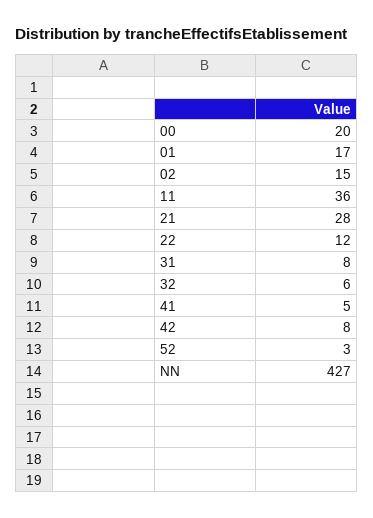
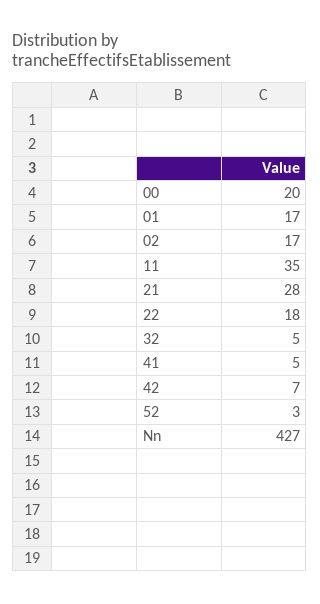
  {
    "00": 20,
    "01": 17,
-   "02": 15,
+   "02": 17,
-   "11": 36,
+   "11": 35,
    "21": 28,
-   "22": 12,
+   "22": 18,
-   "31": 8,
-   "32": 6,
+   "32": 5,
    "41": 5,
-   "42": 8,
+   "42": 7,
    "52": 3,
    "NN": 427
  }

